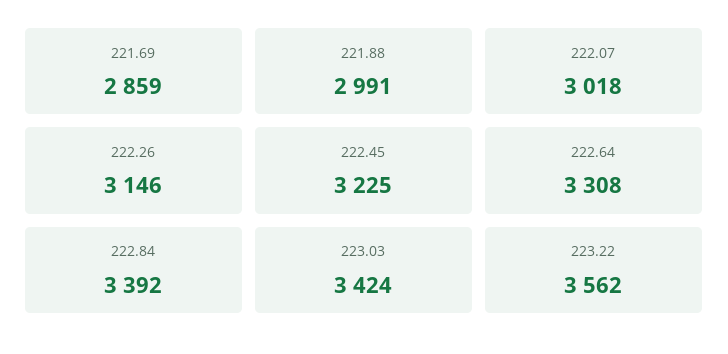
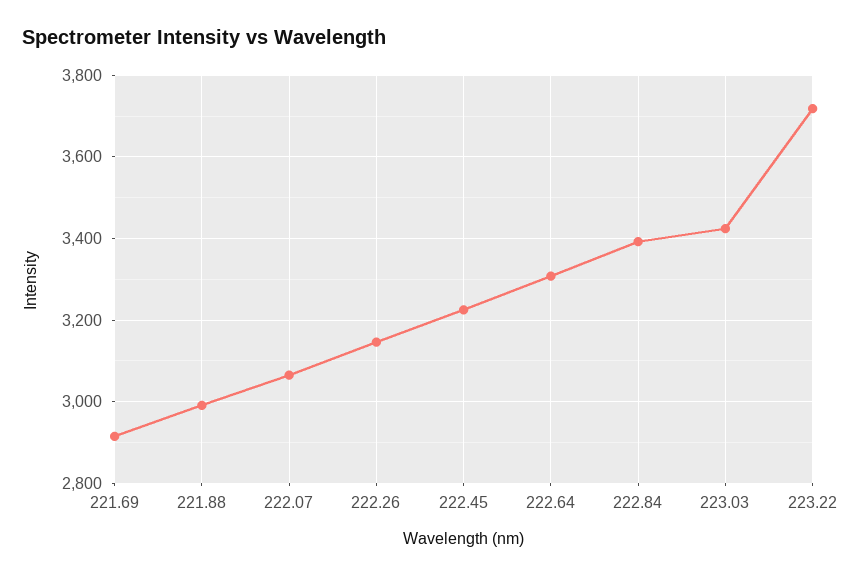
  {
-   "221.69": 2859,
+   "221.69": 2920,
    "221.88": 2991,
-   "222.07": 3018,
+   "222.07": 3060,
    "222.26": 3146,
    "222.45": 3225,
    "222.64": 3308,
    "222.84": 3392,
    "223.03": 3424,
-   "223.22": 3562
+   "223.22": 3720
  }

